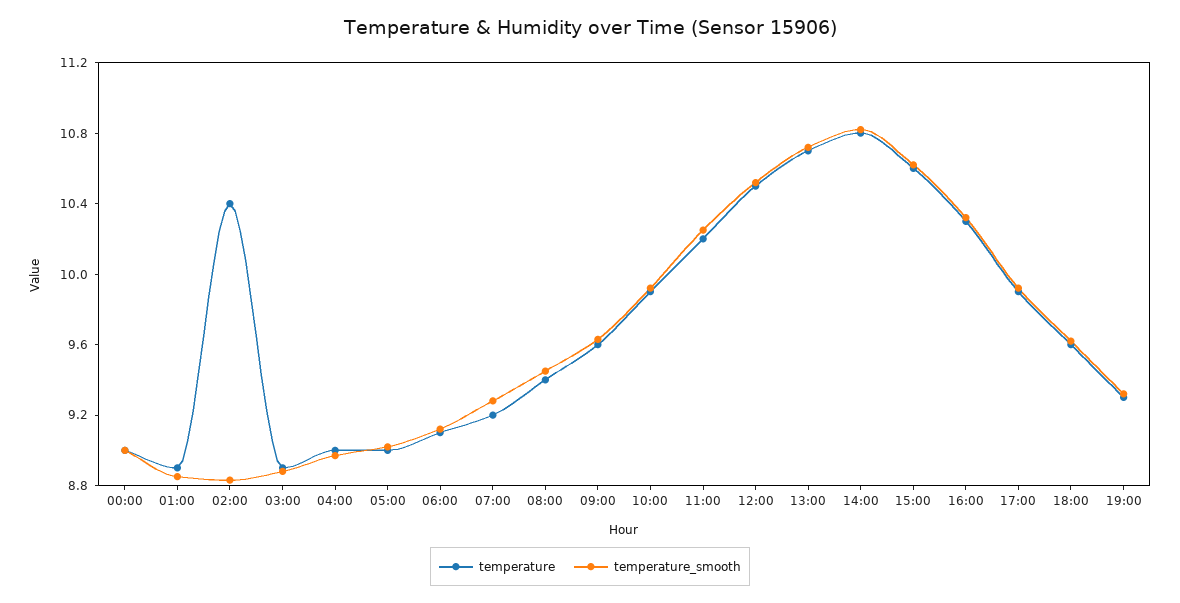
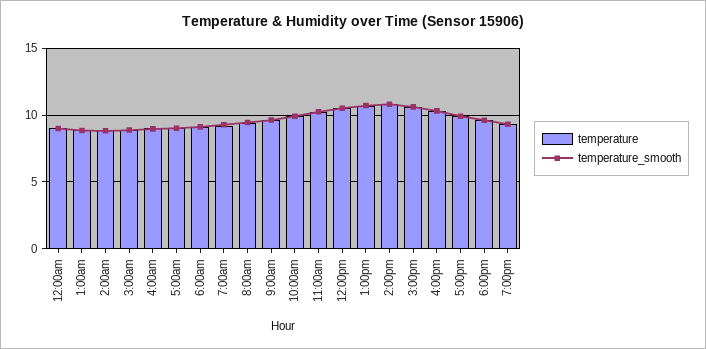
  {
    "temperature": {
      "00:00": 9,
      "01:00": 8.9,
-     "02:00": 10.4,
+     "02:00": 9,
      "03:00": 8.9,
      "04:00": 9,
      "05:00": 9,
      "06:00": 9.1,
      "07:00": 9.2,
      "08:00": 9.4,
      "09:00": 9.6,
      "10:00": 9.9,
      "11:00": 10.2,
      "12:00": 10.5,
      "13:00": 10.7,
      "14:00": 10.8,
      "15:00": 10.6,
      "16:00": 10.3,
      "17:00": 9.9,
      "18:00": 9.6,
      "19:00": 9.3
    },
    "temperature_smooth": {
      "00:00": 9,
      "01:00": 8.9,
      "02:00": 8.8,
      "03:00": 8.9,
      "04:00": 9,
      "05:00": 9,
      "06:00": 9.1,
      "07:00": 9.3,
      "08:00": 9.5,
      "09:00": 9.6,
      "10:00": 9.9,
      "11:00": 10.3,
      "12:00": 10.5,
      "13:00": 10.7,
      "14:00": 10.8,
      "15:00": 10.6,
      "16:00": 10.3,
      "17:00": 9.9,
      "18:00": 9.6,
      "19:00": 9.3
    }
  }

